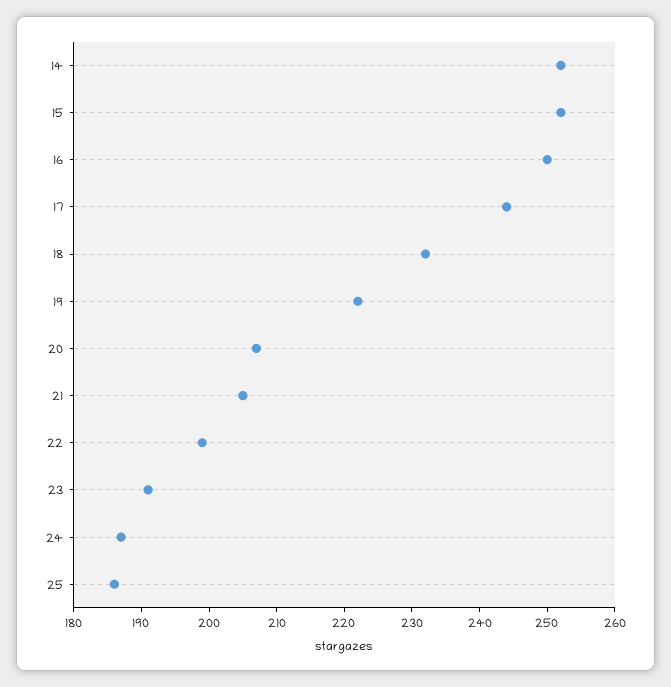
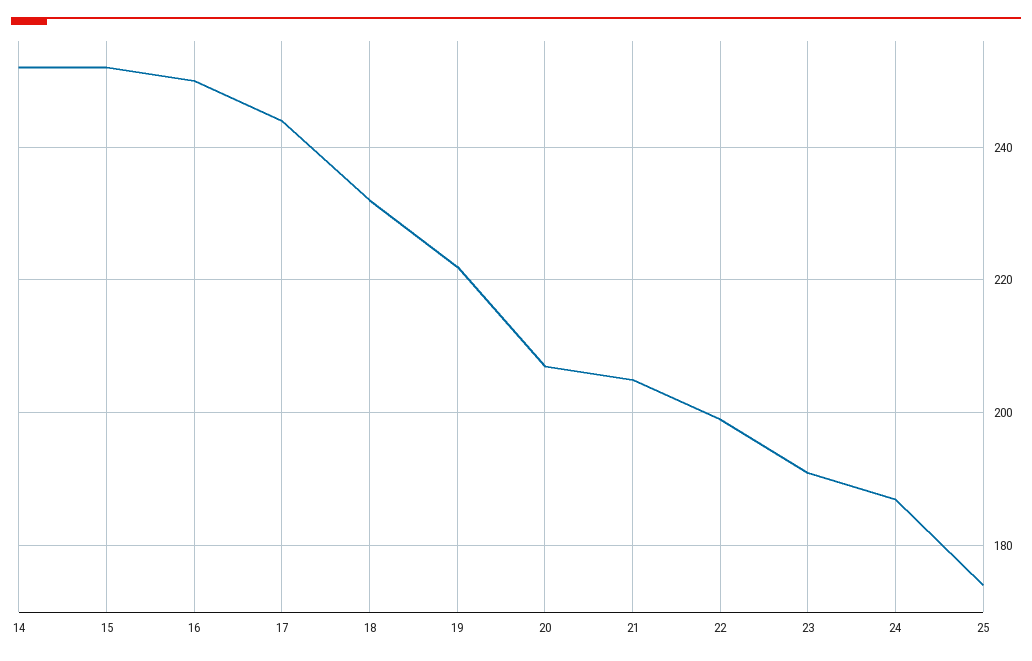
  {
    "14": 250,
    "15": 250,
    "16": 250,
    "17": 245,
    "18": 230,
    "19": 220,
    "20": 205,
    "21": 205,
    "22": 200,
    "23": 190,
    "24": 185,
-   "25": 185
+   "25": 175
  }

